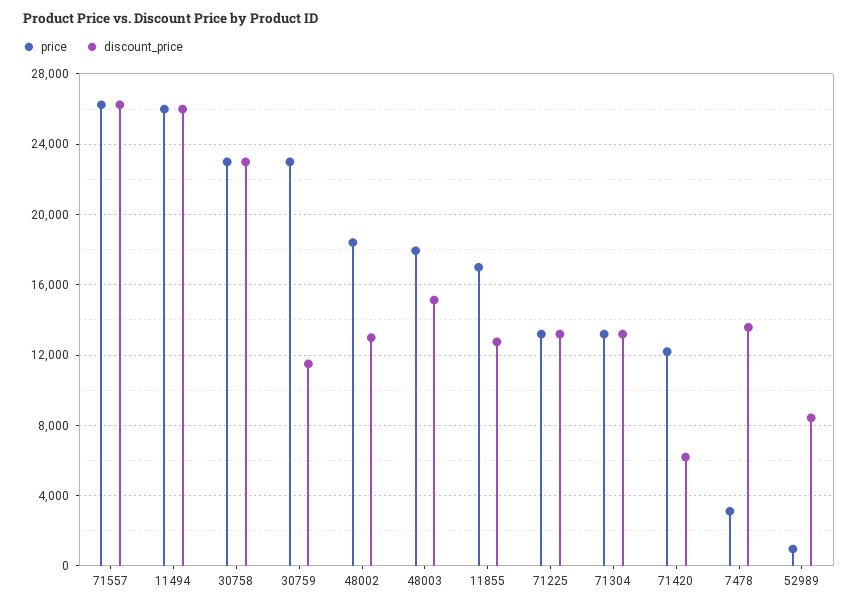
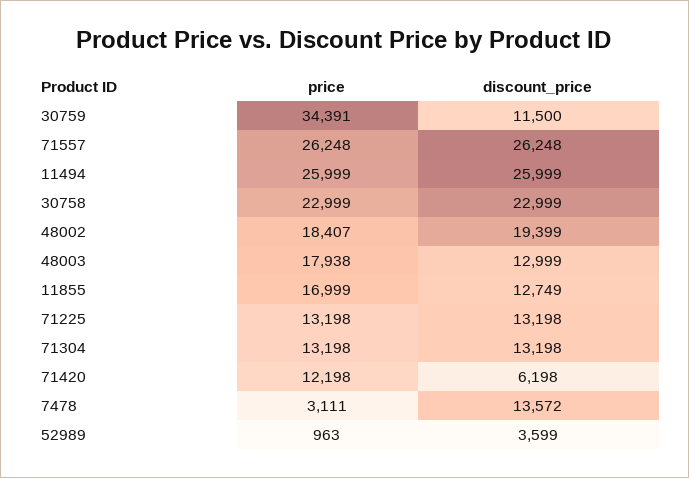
  {
    "price": {
      "71557": 26248,
      "11494": 25999,
      "30758": 22999,
-     "30759": 23000,
+     "30759": 34391,
      "48002": 18407,
      "48003": 17938,
      "11855": 16999,
      "71225": 13198,
      "71304": 13198,
      "71420": 12198,
      "7478": 3111,
      "52989": 963
    },
    "discount_price": {
      "71557": 26248,
      "11494": 25999,
      "30758": 22999,
      "30759": 11500,
-     "48002": 13000,
+     "48002": 19399,
-     "48003": 15000,
+     "48003": 12999,
      "11855": 12749,
      "71225": 13198,
      "71304": 13198,
      "71420": 6198,
      "7478": 13572,
-     "52989": 8500
+     "52989": 3599
    }
  }

